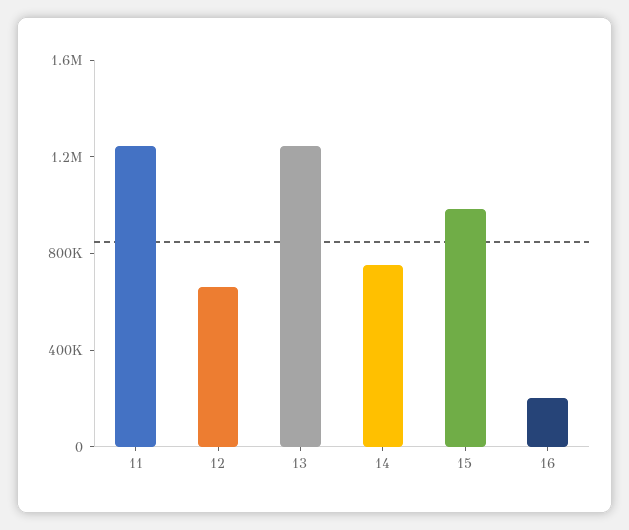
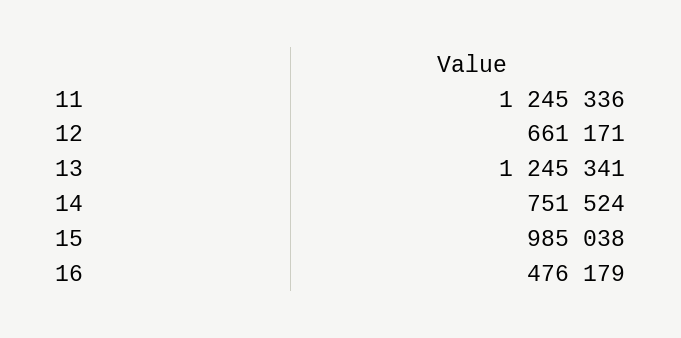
  {
    "11": 1245336,
    "12": 661171,
    "13": 1245341,
    "14": 751524,
    "15": 985038,
-   "16": 200000
+   "16": 476179
  }

